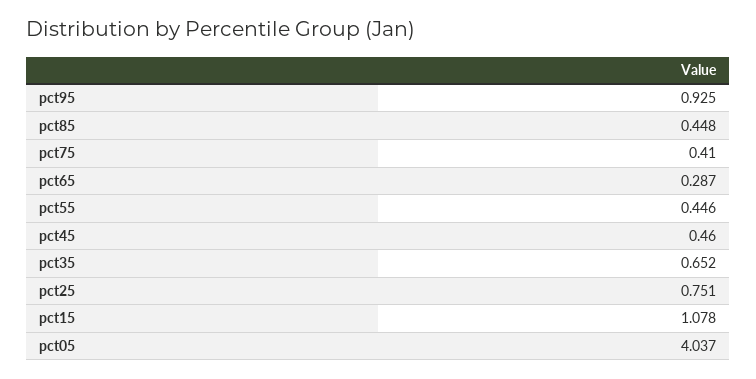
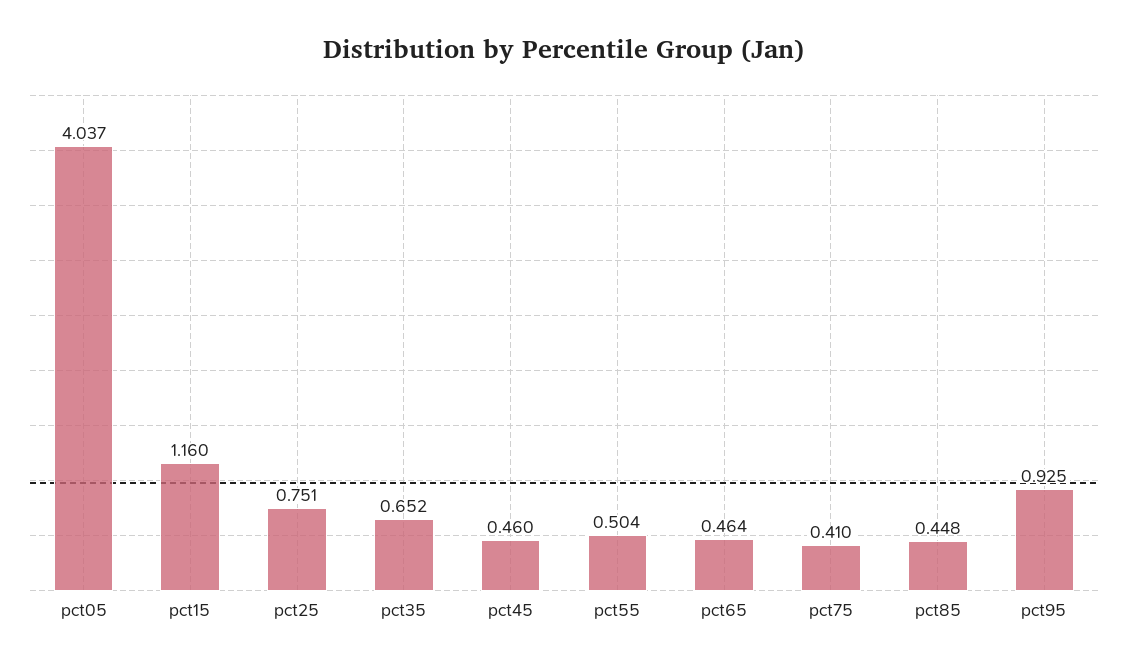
  {
    "pct95": 0.925,
    "pct85": 0.448,
    "pct75": 0.41,
-   "pct65": 0.287,
+   "pct65": 0.464,
-   "pct55": 0.446,
+   "pct55": 0.504,
    "pct45": 0.46,
    "pct35": 0.652,
    "pct25": 0.751,
-   "pct15": 1.078,
+   "pct15": 1.16,
    "pct05": 4.037
  }

